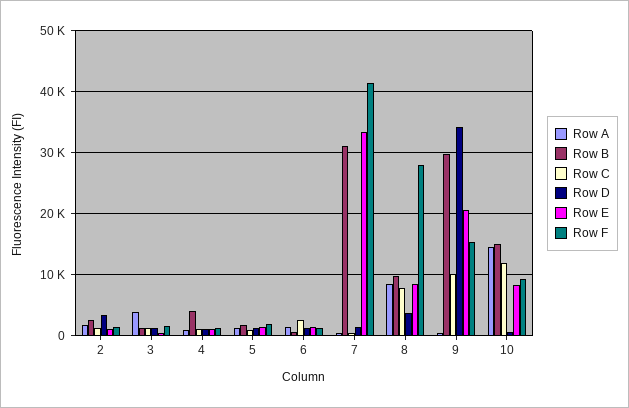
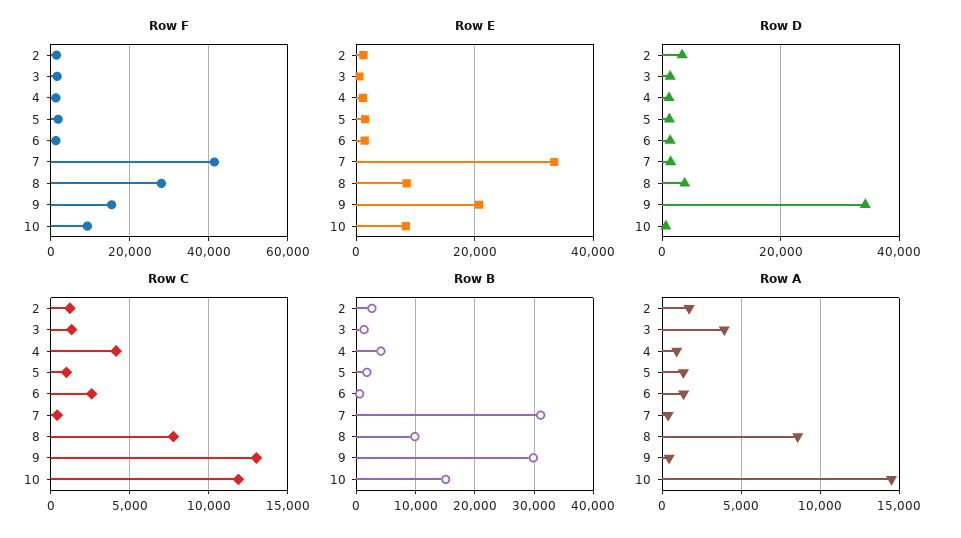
  {
    "Row A": {
      "2": 1500,
      "3": 4000,
      "4": 1000,
      "5": 1500,
      "6": 1500,
      "7": 500,
      "8": 8500,
      "9": 500,
      "10": 14500
    },
    "Row B": {
      "2": 3000,
      "3": 1000,
      "4": 4000,
      "5": 2000,
      "6": 1000,
      "7": 31000,
      "8": 10000,
      "9": 30000,
      "10": 15000
    },
    "Row C": {
      "2": 1000,
      "3": 1500,
-     "4": 1000,
+     "4": 4000,
      "5": 1000,
      "6": 2500,
      "7": 500,
      "8": 8000,
-     "9": 10000,
+     "9": 13000,
      "10": 12000
    },
    "Row D": {
      "2": 3000,
      "3": 1000,
      "4": 1000,
      "5": 1000,
      "6": 1000,
      "7": 1000,
      "8": 4000,
      "9": 34000,
      "10": 1000
    },
    "Row E": {
      "2": 1000,
      "3": 1000,
      "4": 1000,
      "5": 1000,
      "6": 1000,
      "7": 33000,
      "8": 8000,
      "9": 21000,
      "10": 8000
    },
    "Row F": {
      "2": 1000,
      "3": 2000,
      "4": 1000,
      "5": 2000,
      "6": 1000,
      "7": 41000,
      "8": 28000,
      "9": 15000,
      "10": 9000
    }
  }

